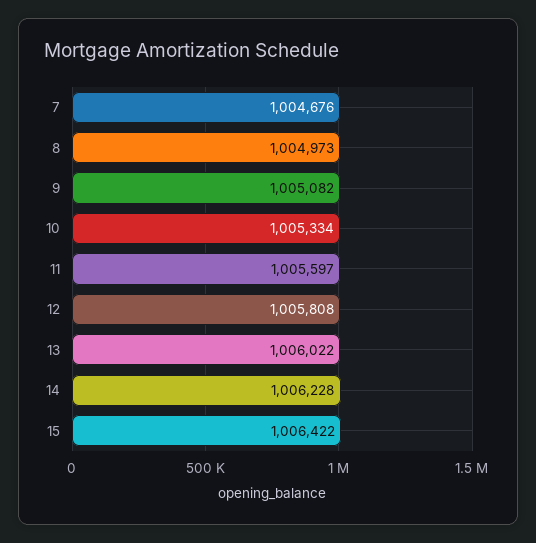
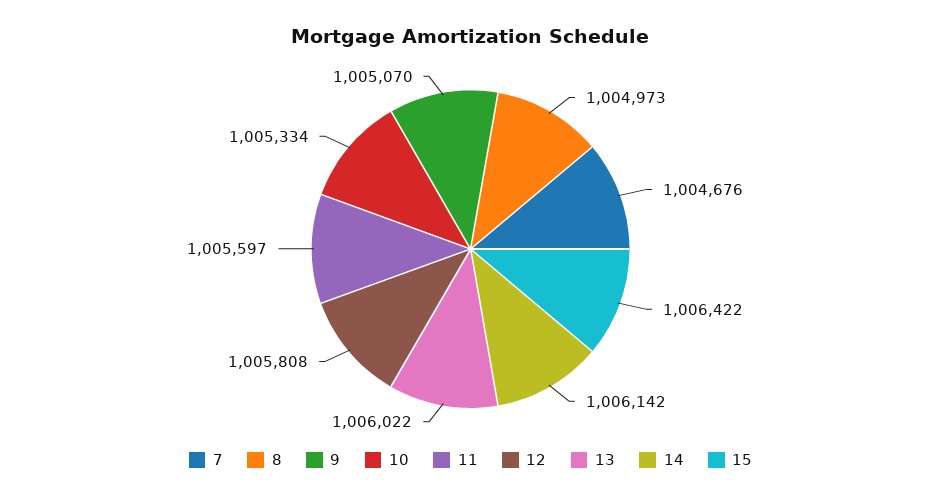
  {
    "7": 1004676,
    "8": 1004973,
-   "9": 1005082,
+   "9": 1005070,
    "10": 1005334,
    "11": 1005597,
    "12": 1005808,
    "13": 1006022,
-   "14": 1006228,
+   "14": 1006142,
    "15": 1006422
  }

